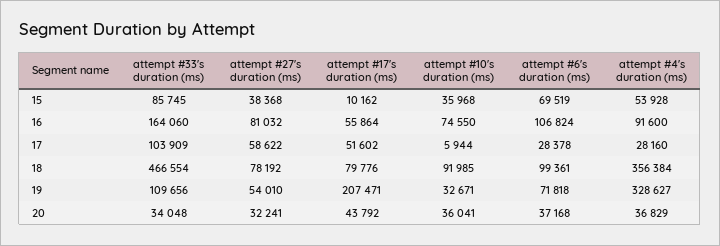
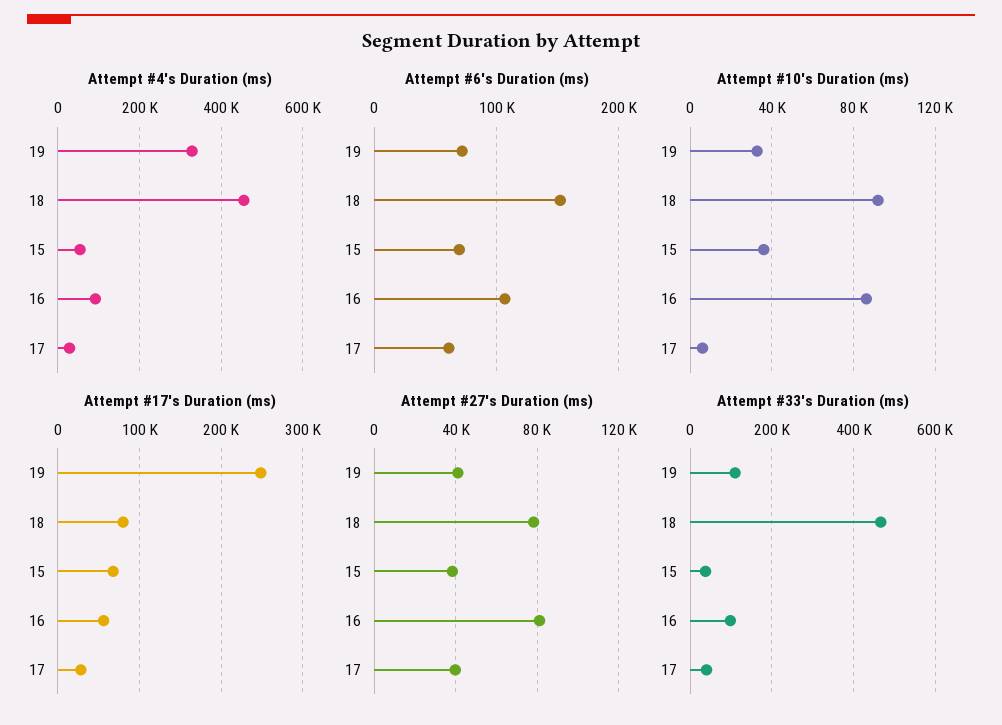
  {
    "attempt #33's duration (ms)": {
-     "15": 85745,
+     "15": 40000,
-     "16": 164060,
+     "16": 100000,
-     "17": 103909,
+     "17": 40000,
      "18": 466554,
-     "19": 109656,
+     "19": 109656
-     "20": 34048
    },
    "attempt #27's duration (ms)": {
      "15": 38368,
      "16": 81032,
-     "17": 58622,
+     "17": 40000,
      "18": 78192,
-     "19": 54010,
+     "19": 40000
-     "20": 32241
    },
    "attempt #17's duration (ms)": {
-     "15": 10162,
+     "15": 70000,
      "16": 55864,
-     "17": 51602,
+     "17": 30000,
      "18": 79776,
-     "19": 207471,
+     "19": 250000
-     "20": 43792
    },
    "attempt #10's duration (ms)": {
      "15": 35968,
-     "16": 74550,
+     "16": 85000,
      "17": 5944,
      "18": 91985,
-     "19": 32671,
+     "19": 32671
-     "20": 36041
    },
    "attempt #6's duration (ms)": {
      "15": 69519,
      "16": 106824,
-     "17": 28378,
+     "17": 60000,
-     "18": 99361,
+     "18": 150000,
-     "19": 71818,
+     "19": 71818
-     "20": 37168
    },
    "attempt #4's duration (ms)": {
      "15": 53928,
      "16": 91600,
      "17": 28160,
-     "18": 356384,
+     "18": 460000,
-     "19": 328627,
+     "19": 328627
-     "20": 36829
    }
  }

